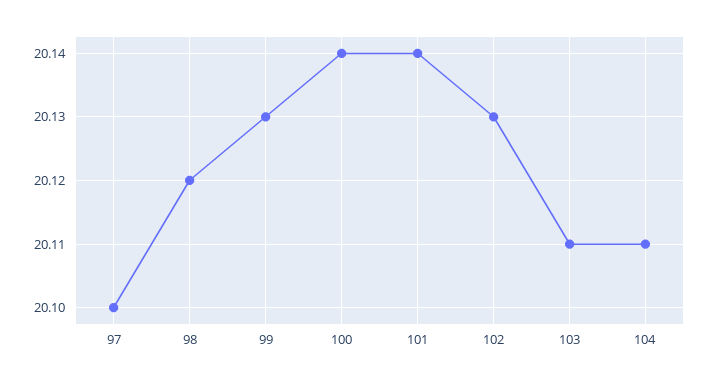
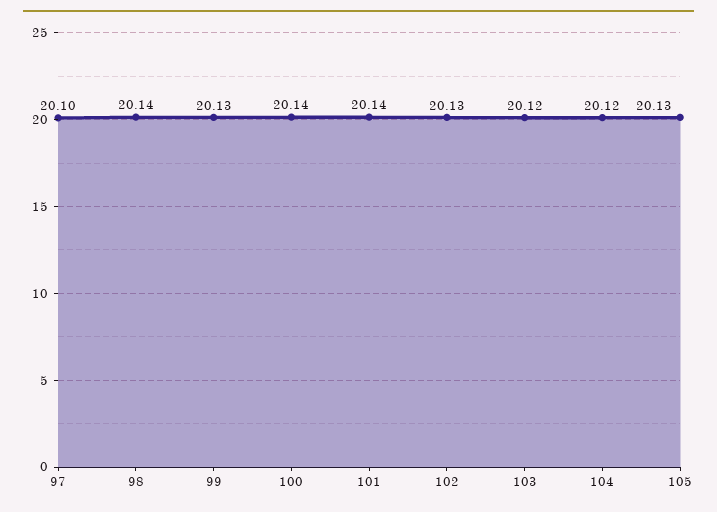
  {
    "97": 20.1,
-   "98": 20.12,
+   "98": 20.14,
    "99": 20.13,
    "100": 20.14,
    "101": 20.14,
    "102": 20.13,
-   "103": 20.11,
+   "103": 20.12,
-   "104": 20.11
+   "104": 20.12,
+   "105": 20.13
  }

